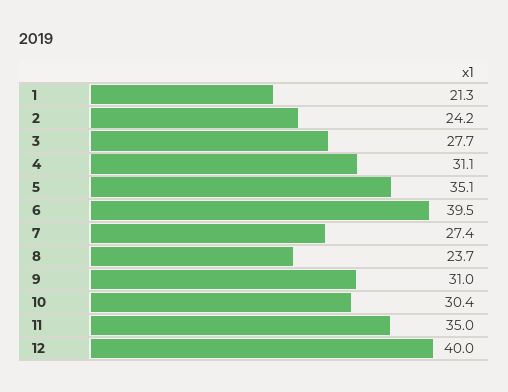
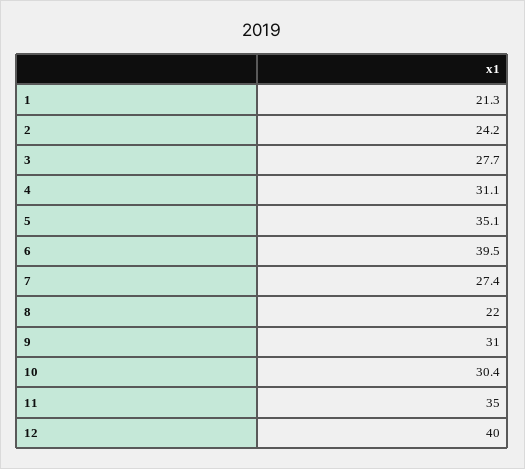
  {
    "1": 21.3,
    "2": 24.2,
    "3": 27.7,
    "4": 31.1,
    "5": 35.1,
    "6": 39.5,
    "7": 27.4,
-   "8": 23.7,
+   "8": 22,
    "9": 31,
    "10": 30.4,
    "11": 35,
    "12": 40
  }

